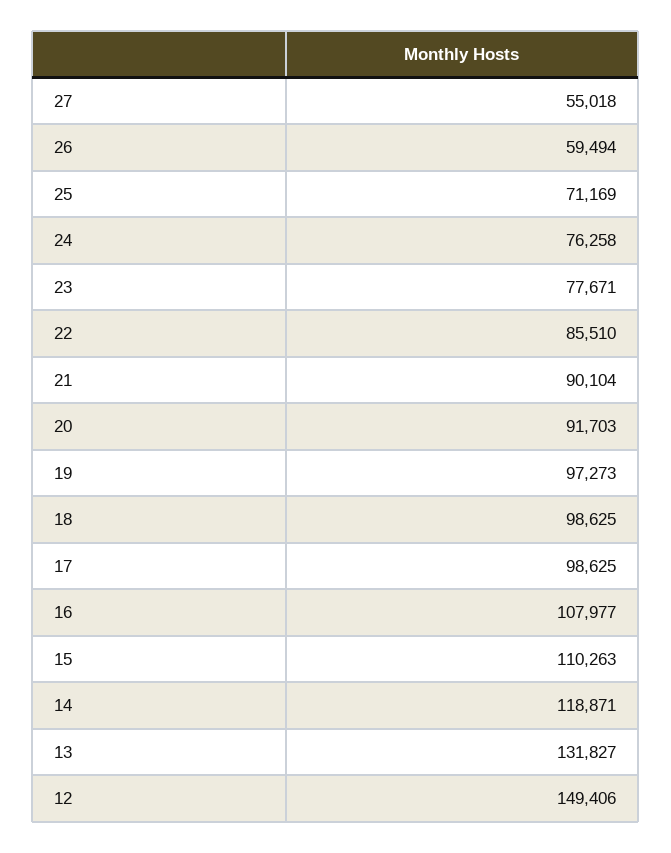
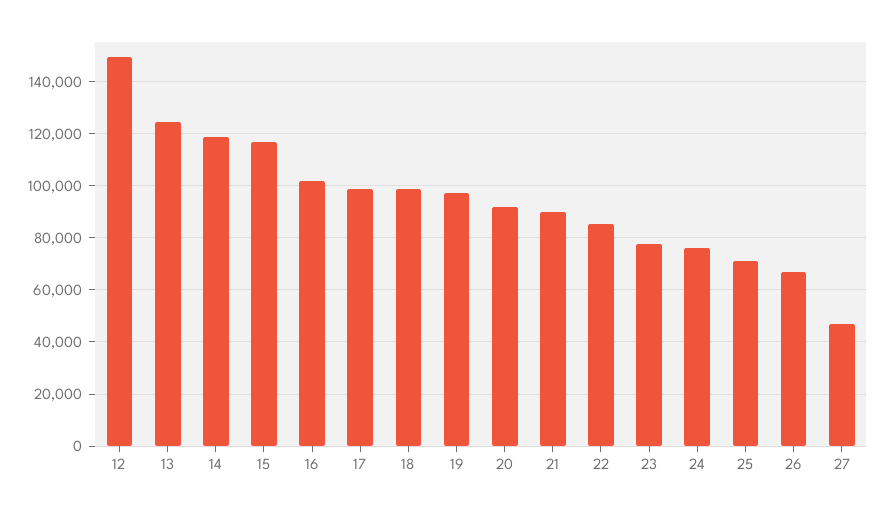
  {
-   "27": 55018,
+   "27": 47500,
-   "26": 59494,
+   "26": 67500,
    "25": 71169,
    "24": 76258,
    "23": 77671,
    "22": 85510,
    "21": 90104,
    "20": 91703,
    "19": 97273,
    "18": 98625,
    "17": 98625,
-   "16": 107977,
+   "16": 102500,
-   "15": 110263,
+   "15": 117500,
    "14": 118871,
-   "13": 131827,
+   "13": 125000,
    "12": 149406
  }

